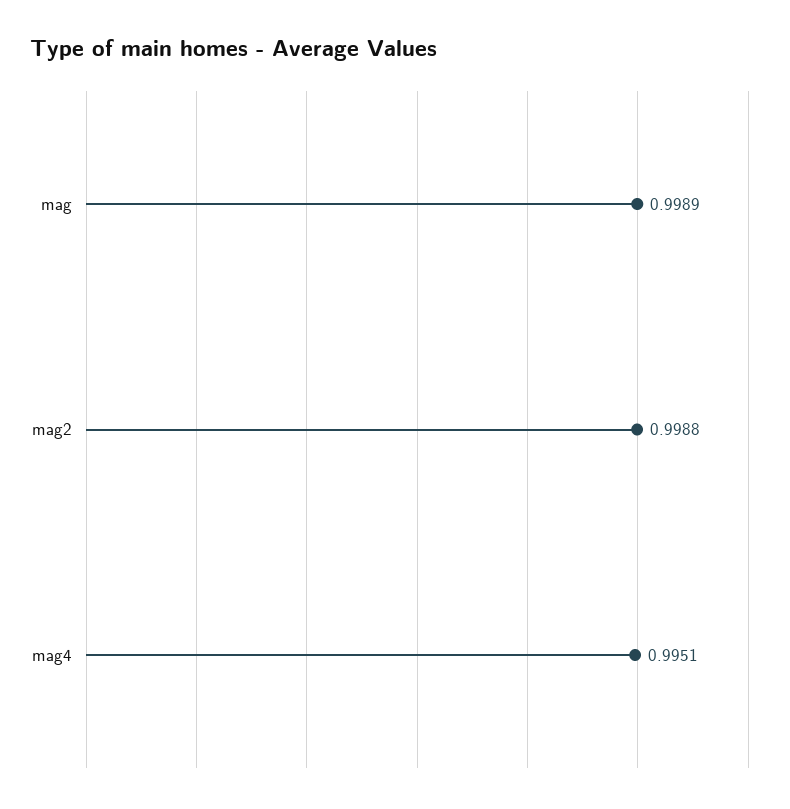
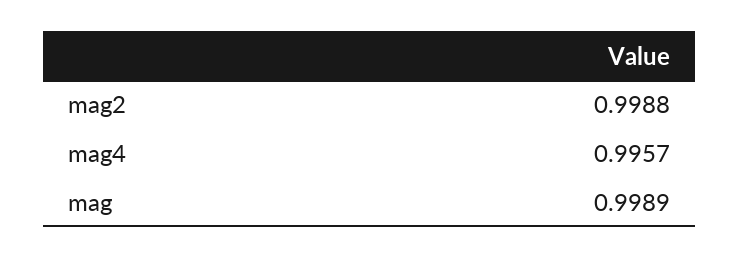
  {
    "mag": 0.9989,
    "mag2": 0.9988,
-   "mag4": 0.9951
+   "mag4": 0.9957
  }

